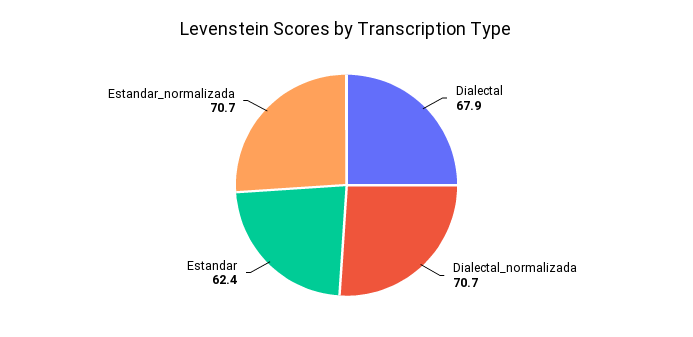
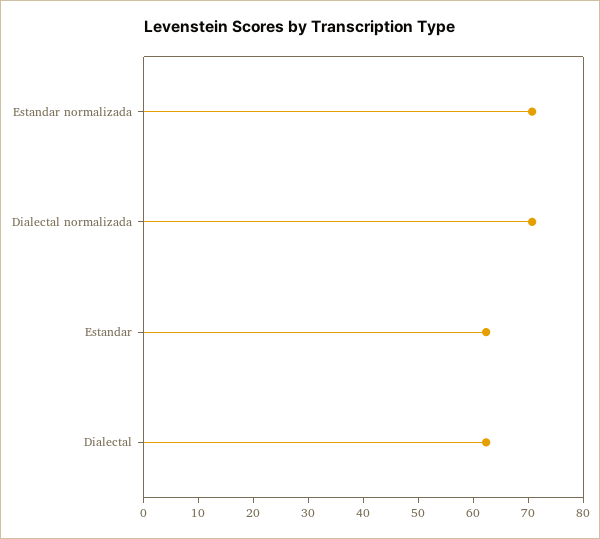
  {
-   "Dialectal": 67.9,
+   "Dialectal": 62,
    "Dialectal_normalizada": 70.7,
    "Estandar": 62.4,
    "Estandar_normalizada": 70.7
  }

